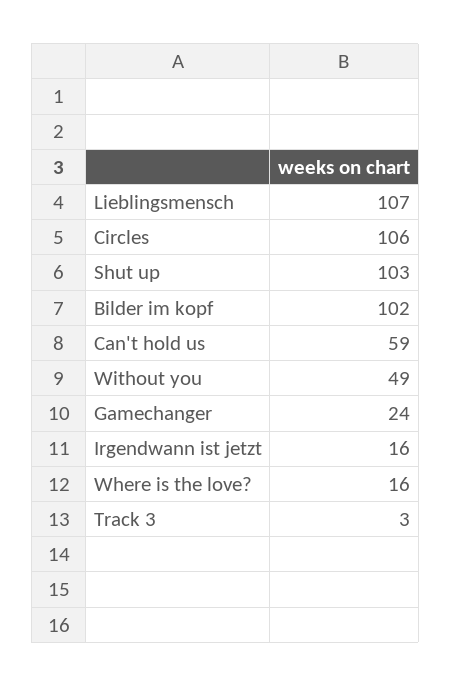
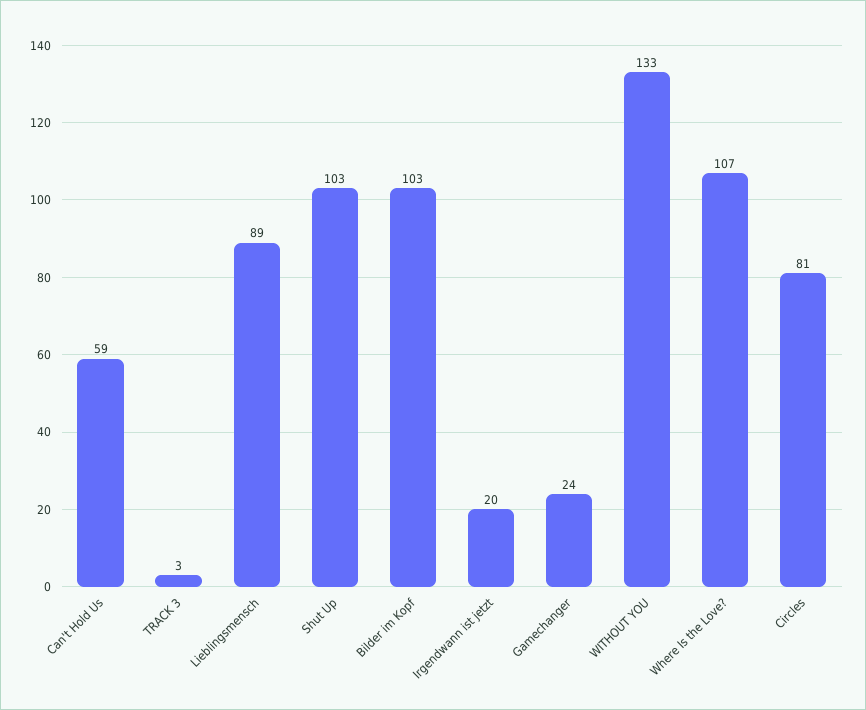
  {
-   "Lieblingsmensch": 107,
+   "Lieblingsmensch": 89,
-   "Circles": 106,
+   "Circles": 81,
    "Shut up": 103,
-   "Bilder im kopf": 102,
+   "Bilder im kopf": 103,
    "Can't hold us": 59,
-   "Without you": 49,
+   "Without you": 133,
    "Gamechanger": 24,
-   "Irgendwann ist jetzt": 16,
+   "Irgendwann ist jetzt": 20,
-   "Where is the love?": 16,
+   "Where is the love?": 107,
    "Track 3": 3
  }

